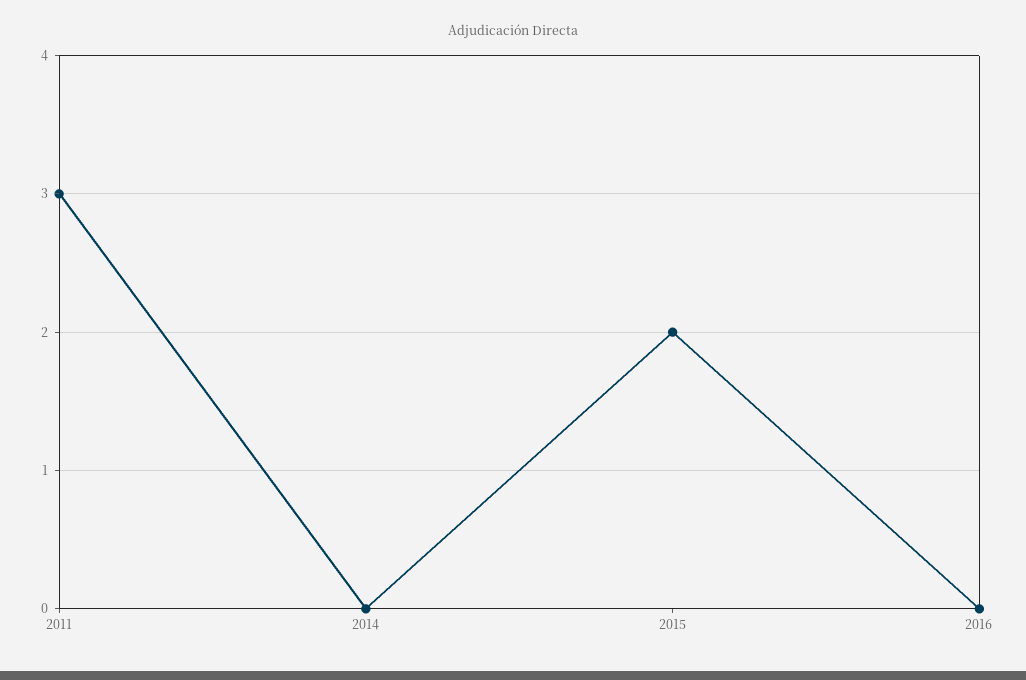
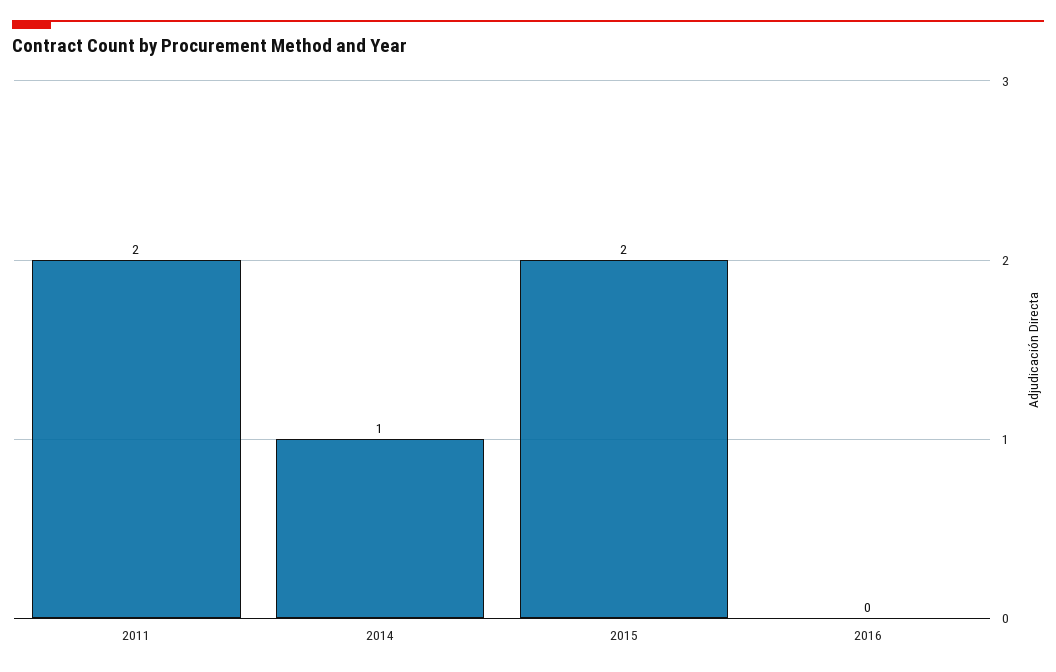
  {
-   "2011": 3,
+   "2011": 2,
-   "2014": 0,
+   "2014": 1,
    "2015": 2,
    "2016": 0
  }

